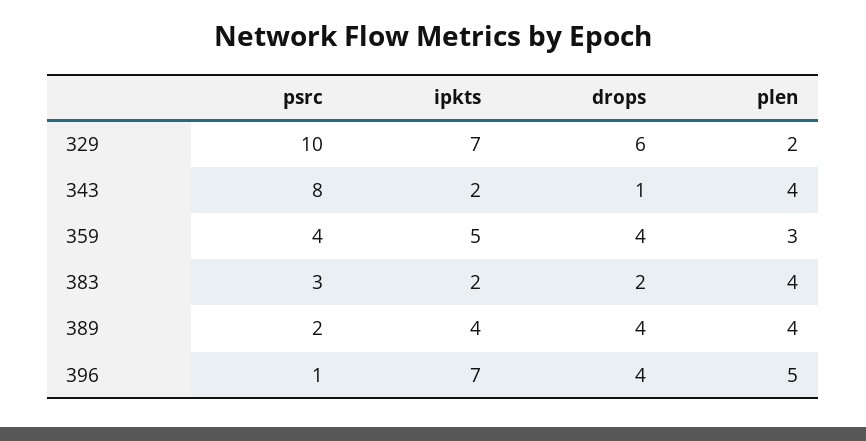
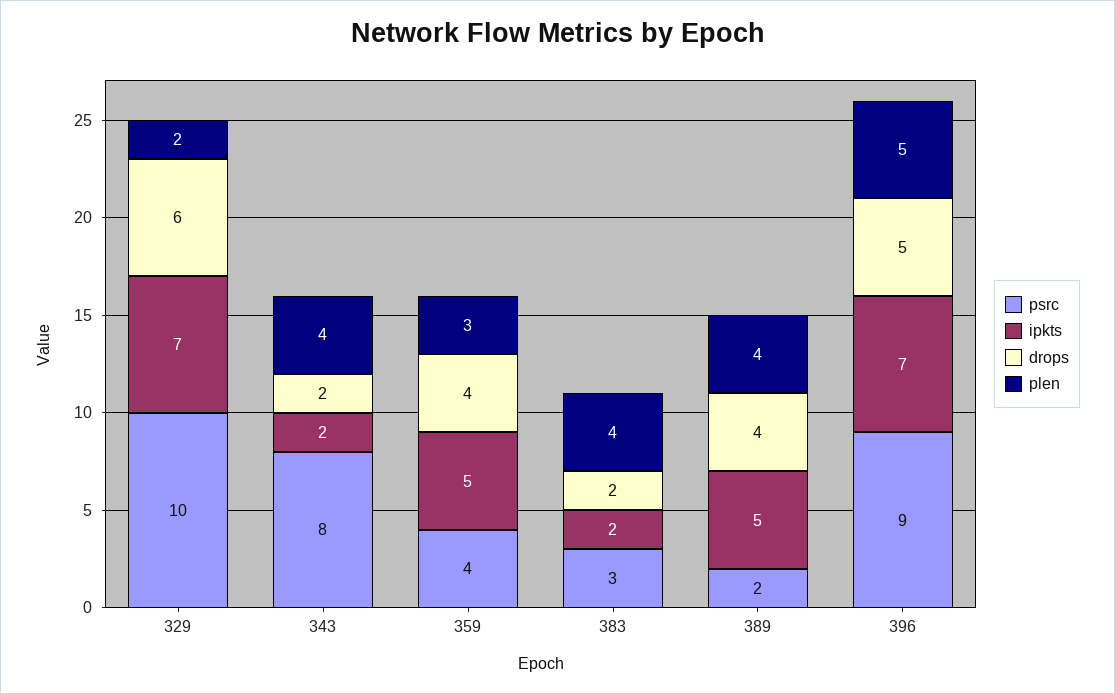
  {
    "psrc": {
      "329": 10,
      "343": 8,
      "359": 4,
      "383": 3,
      "389": 2,
-     "396": 1
+     "396": 9
    },
    "ipkts": {
      "329": 7,
      "343": 2,
      "359": 5,
      "383": 2,
-     "389": 4,
+     "389": 5,
      "396": 7
    },
    "drops": {
      "329": 6,
-     "343": 1,
+     "343": 2,
      "359": 4,
      "383": 2,
      "389": 4,
-     "396": 4
+     "396": 5
    },
    "plen": {
      "329": 2,
      "343": 4,
      "359": 3,
      "383": 4,
      "389": 4,
      "396": 5
    }
  }

